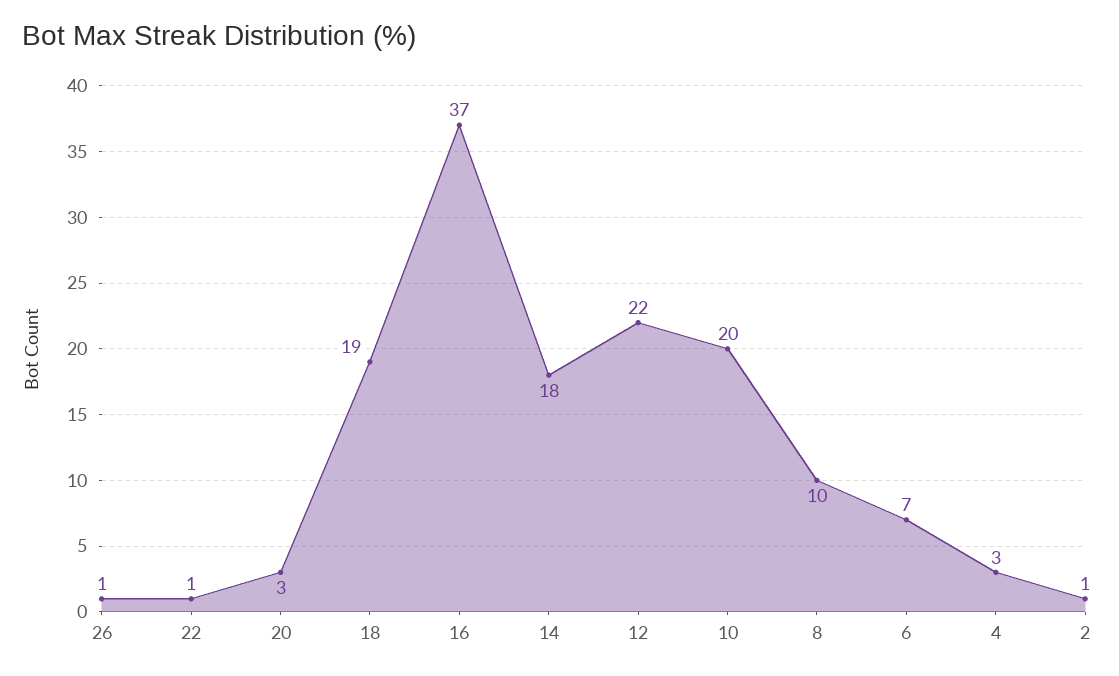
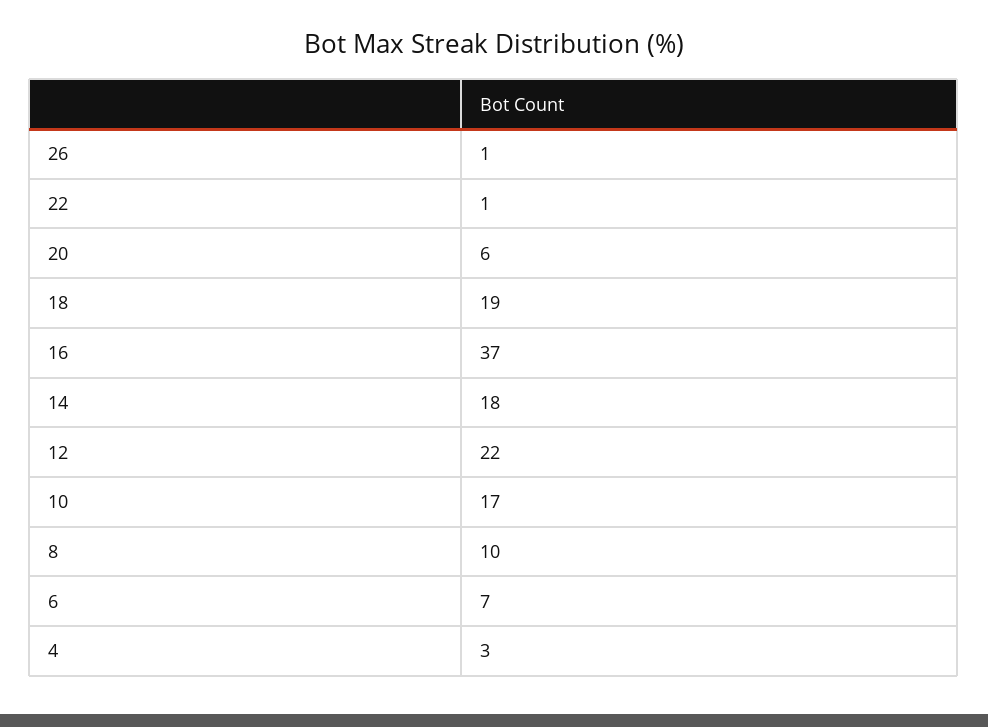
  {
    "26": 1,
    "22": 1,
-   "20": 3,
+   "20": 6,
    "18": 19,
    "16": 37,
    "14": 18,
    "12": 22,
-   "10": 20,
+   "10": 17,
    "8": 10,
    "6": 7,
-   "4": 3,
+   "4": 3
-   "2": 1
  }

